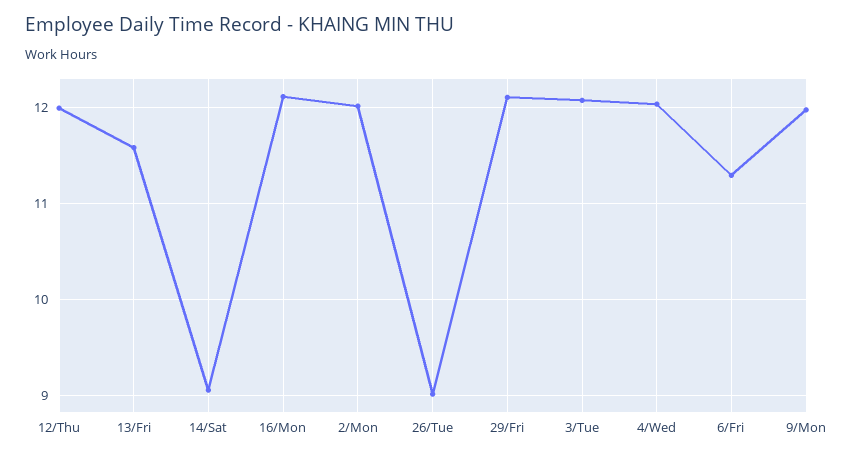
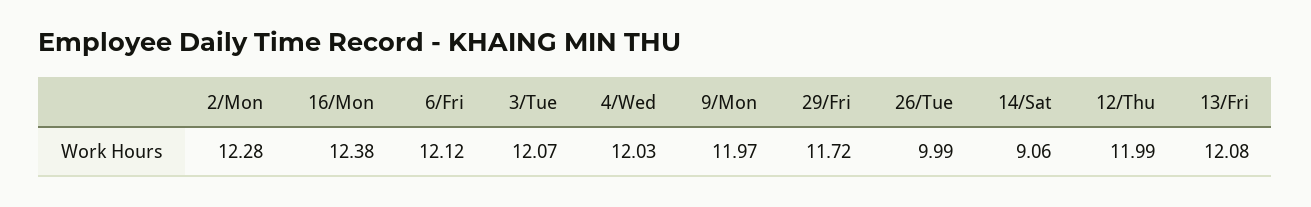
  {
    "12/Thu": 11.99,
-   "13/Fri": 11.6,
+   "13/Fri": 12.08,
    "14/Sat": 9.06,
-   "16/Mon": 12.1,
+   "16/Mon": 12.38,
-   "2/Mon": 12,
+   "2/Mon": 12.28,
-   "26/Tue": 9,
+   "26/Tue": 9.99,
-   "29/Fri": 12.1,
+   "29/Fri": 11.72,
    "3/Tue": 12.07,
    "4/Wed": 12.03,
-   "6/Fri": 11.3,
+   "6/Fri": 12.12,
    "9/Mon": 11.97
  }

